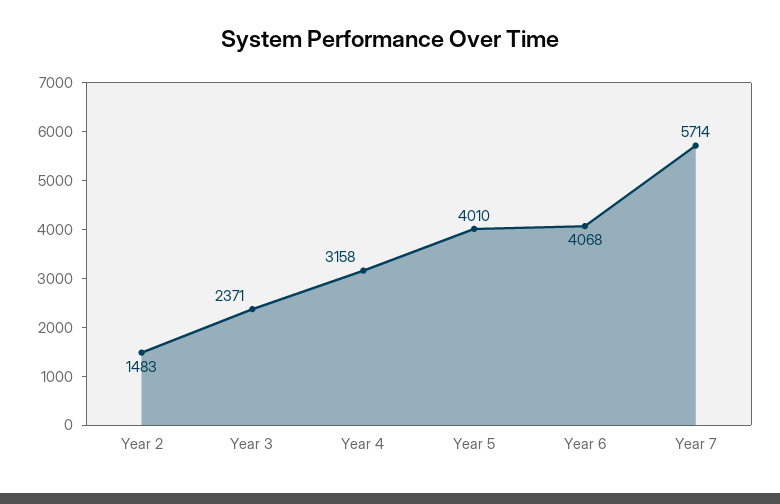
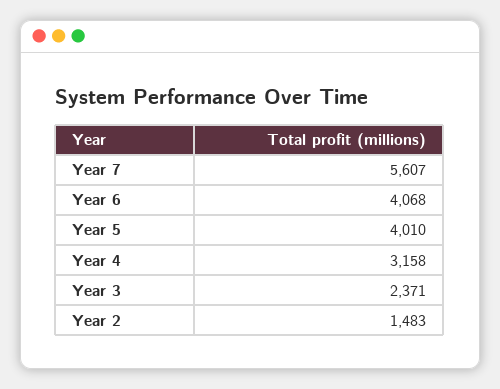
  {
    "Year 2": 1483,
    "Year 3": 2371,
    "Year 4": 3158,
    "Year 5": 4010,
    "Year 6": 4068,
-   "Year 7": 5714
+   "Year 7": 5607
  }

